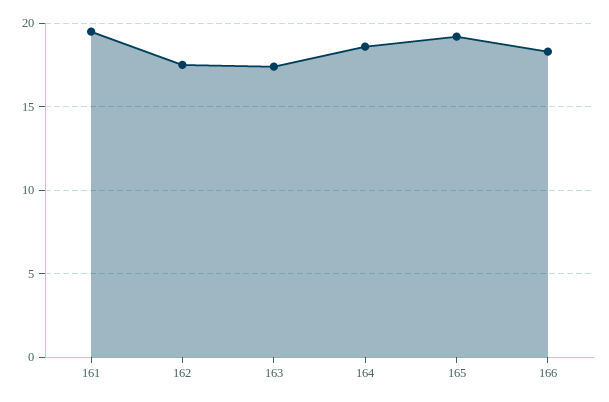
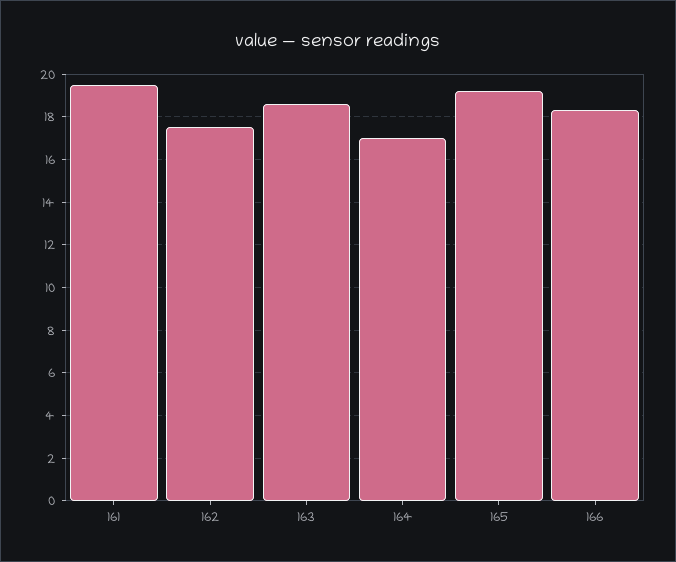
  {
    "161": 19.5,
    "162": 17.5,
-   "163": 17.5,
+   "163": 18.5,
-   "164": 18.5,
+   "164": 17,
    "165": 19,
    "166": 18.5
  }

